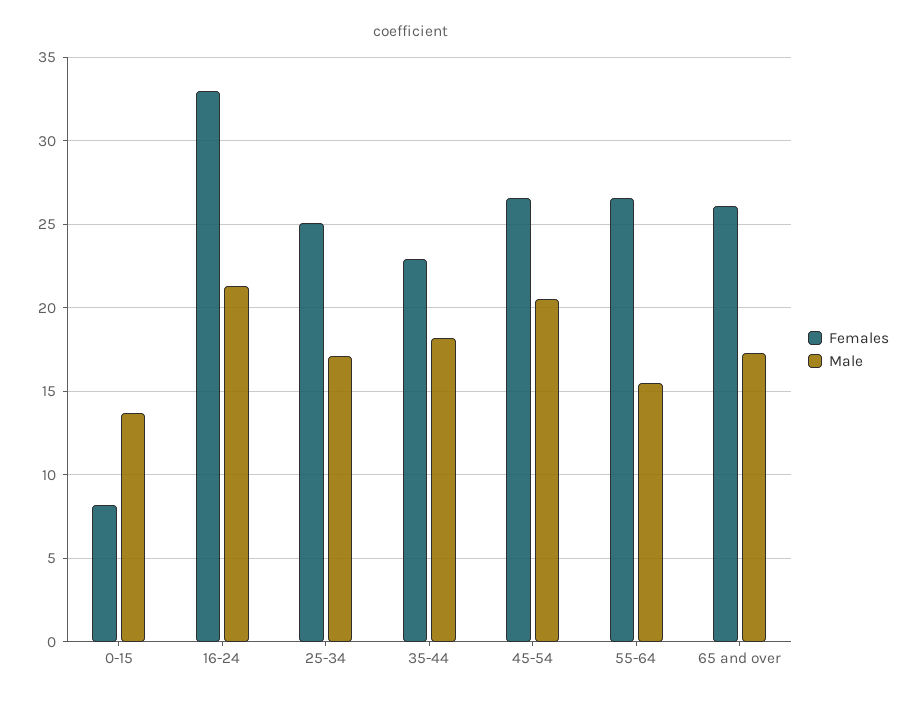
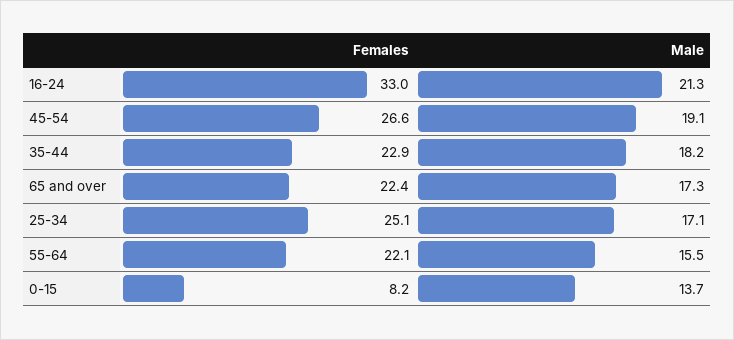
  {
    "Females": {
      "0-15": 8.2,
      "16-24": 33,
      "25-34": 25.1,
      "35-44": 22.9,
      "45-54": 26.6,
-     "55-64": 26.5,
+     "55-64": 22.1,
-     "65 and over": 26
+     "65 and over": 22.4
    },
    "Male": {
      "0-15": 13.7,
      "16-24": 21.3,
      "25-34": 17.1,
      "35-44": 18.2,
-     "45-54": 20.5,
+     "45-54": 19.1,
      "55-64": 15.5,
      "65 and over": 17.3
    }
  }

